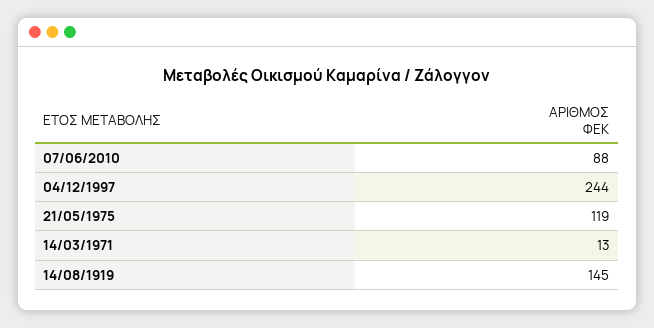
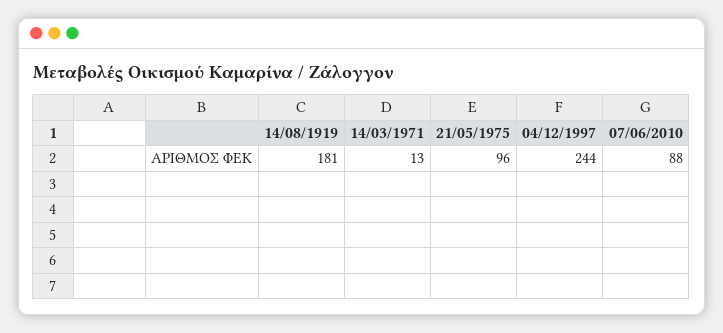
  {
    "07/06/2010": 88,
    "04/12/1997": 244,
-   "21/05/1975": 119,
+   "21/05/1975": 96,
    "14/03/1971": 13,
-   "14/08/1919": 145
+   "14/08/1919": 181
  }

